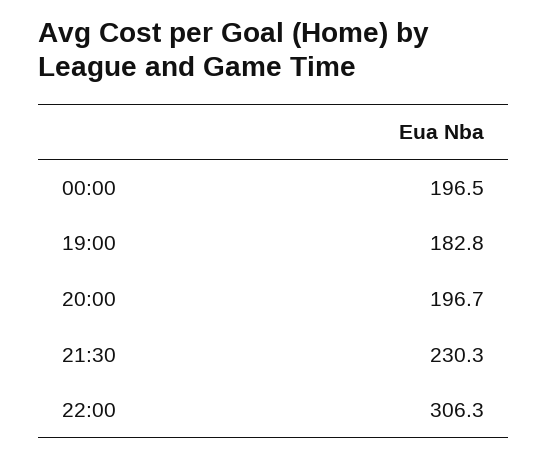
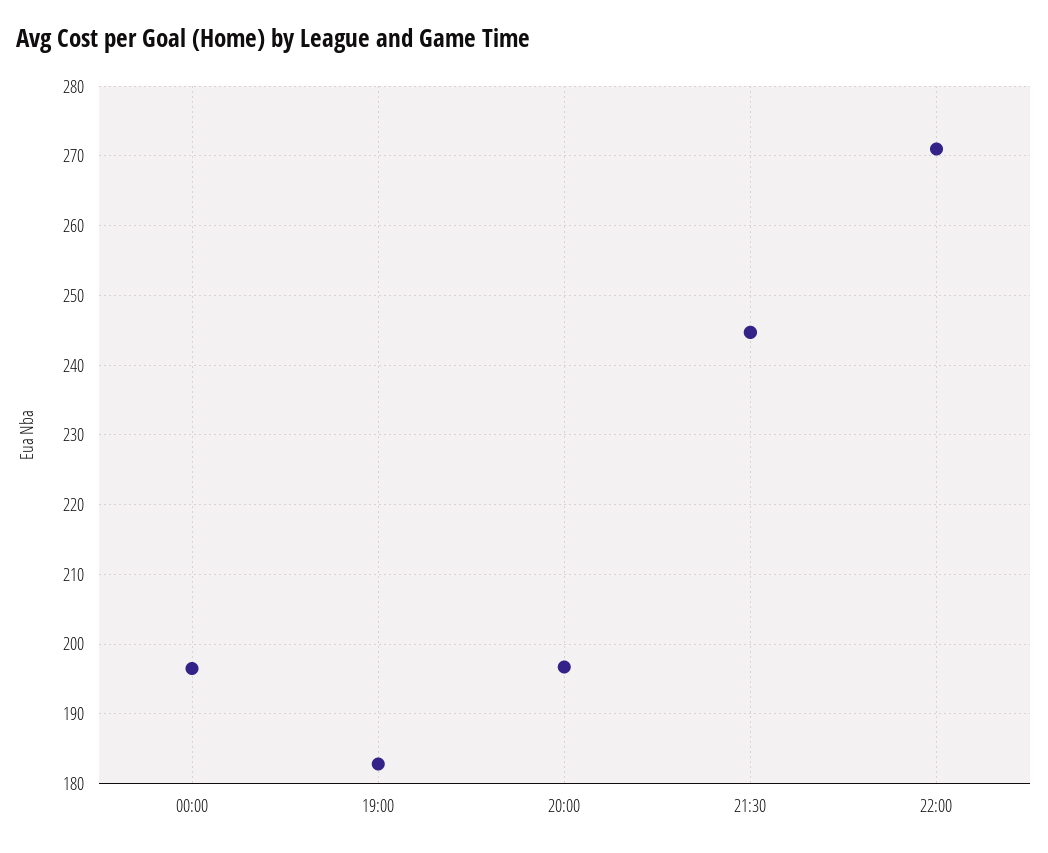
  {
    "00:00": 196.5,
    "19:00": 182.8,
    "20:00": 196.7,
-   "21:30": 230.3,
+   "21:30": 245,
-   "22:00": 306.3
+   "22:00": 271
  }

